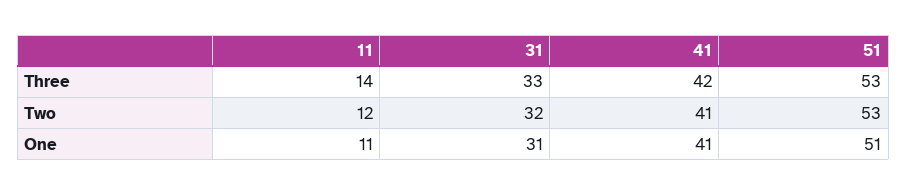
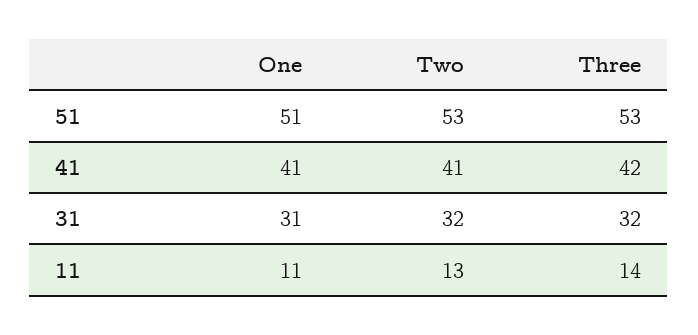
  {
    "11": {
      "Three": 14,
-     "Two": 12,
+     "Two": 13,
      "One": 11
    },
    "31": {
-     "Three": 33,
+     "Three": 32,
      "Two": 32,
      "One": 31
    },
    "41": {
      "Three": 42,
      "Two": 41,
      "One": 41
    },
    "51": {
      "Three": 53,
      "Two": 53,
      "One": 51
    }
  }

